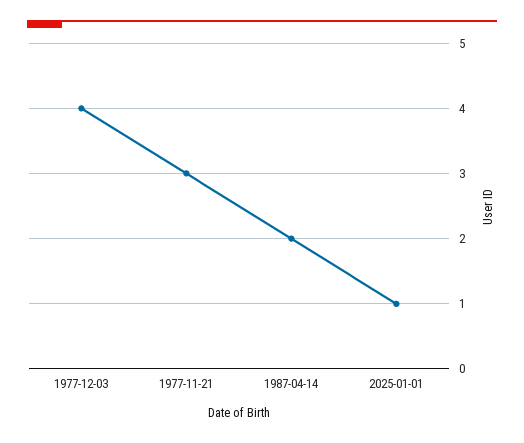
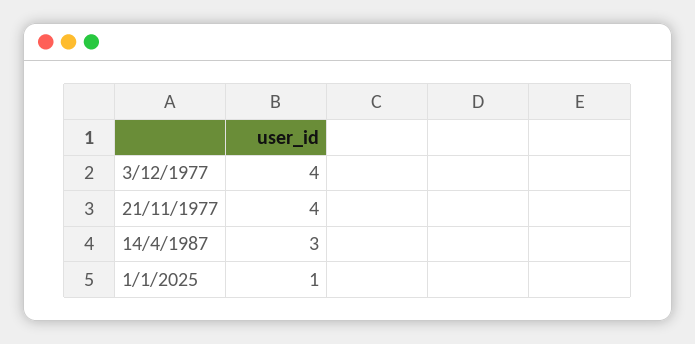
  {
    "1977-12-03": 4,
-   "1977-11-21": 3,
+   "1977-11-21": 4,
-   "1987-04-14": 2,
+   "1987-04-14": 3,
    "2025-01-01": 1
  }

